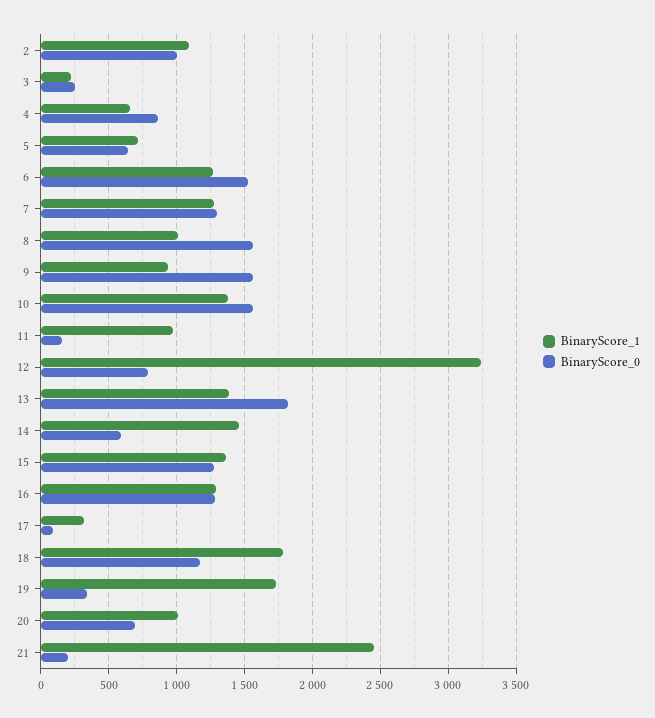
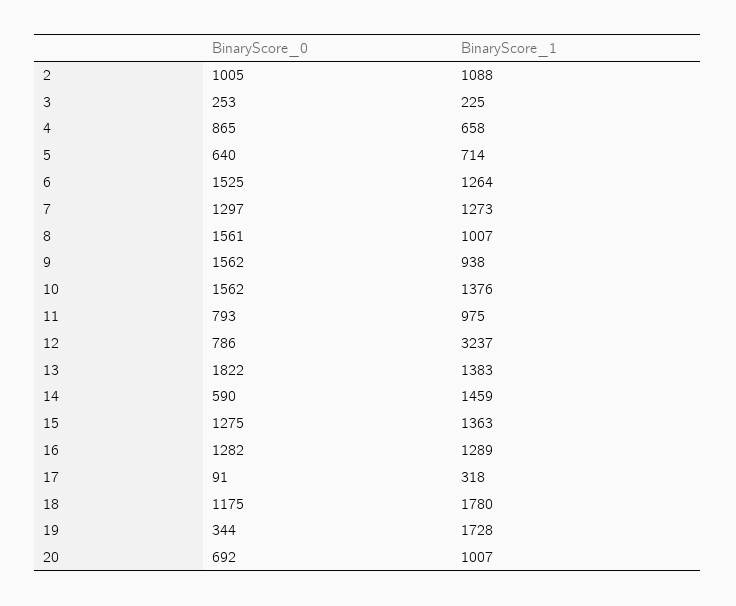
  {
    "BinaryScore_1": {
      "2": 1088,
      "3": 225,
      "4": 658,
      "5": 714,
      "6": 1264,
      "7": 1273,
      "8": 1007,
      "9": 938,
      "10": 1376,
      "11": 975,
      "12": 3237,
      "13": 1383,
      "14": 1459,
      "15": 1363,
      "16": 1289,
      "17": 318,
      "18": 1780,
      "19": 1728,
-     "20": 1007,
+     "20": 1007
-     "21": 2450
    },
    "BinaryScore_0": {
      "2": 1005,
      "3": 253,
      "4": 865,
      "5": 640,
      "6": 1525,
      "7": 1297,
      "8": 1561,
      "9": 1562,
      "10": 1562,
-     "11": 150,
+     "11": 793,
      "12": 786,
      "13": 1822,
      "14": 590,
      "15": 1275,
      "16": 1282,
      "17": 91,
      "18": 1175,
      "19": 344,
-     "20": 692,
+     "20": 692
-     "21": 200
    }
  }

